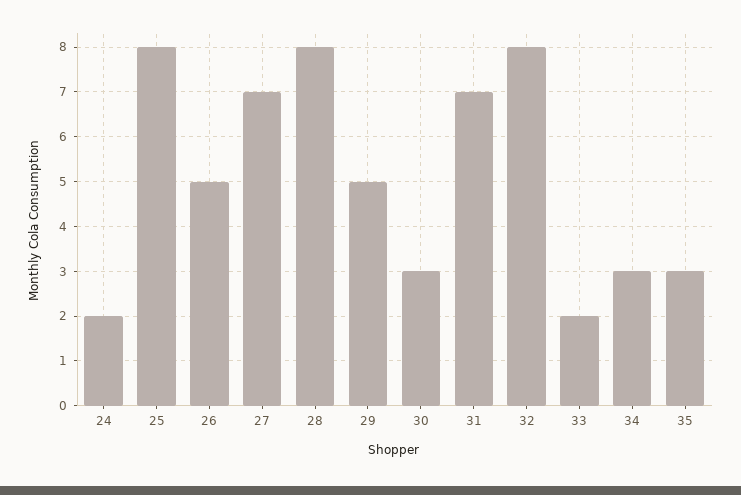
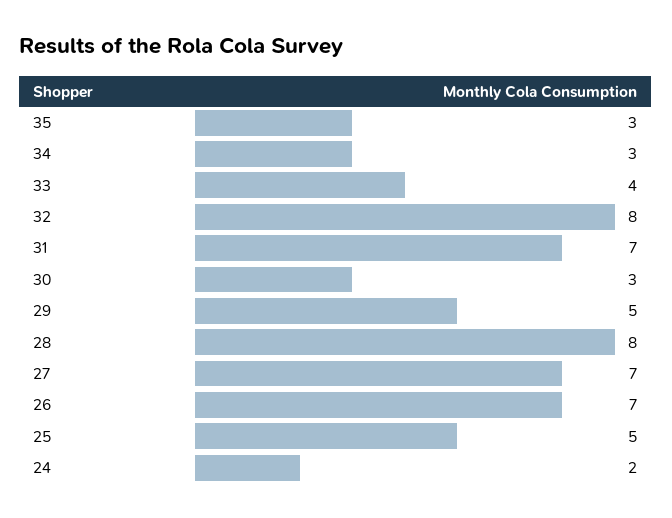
  {
    "24": 2,
-   "25": 8,
+   "25": 5,
-   "26": 5,
+   "26": 7,
    "27": 7,
    "28": 8,
    "29": 5,
    "30": 3,
    "31": 7,
    "32": 8,
-   "33": 2,
+   "33": 4,
    "34": 3,
    "35": 3
  }

